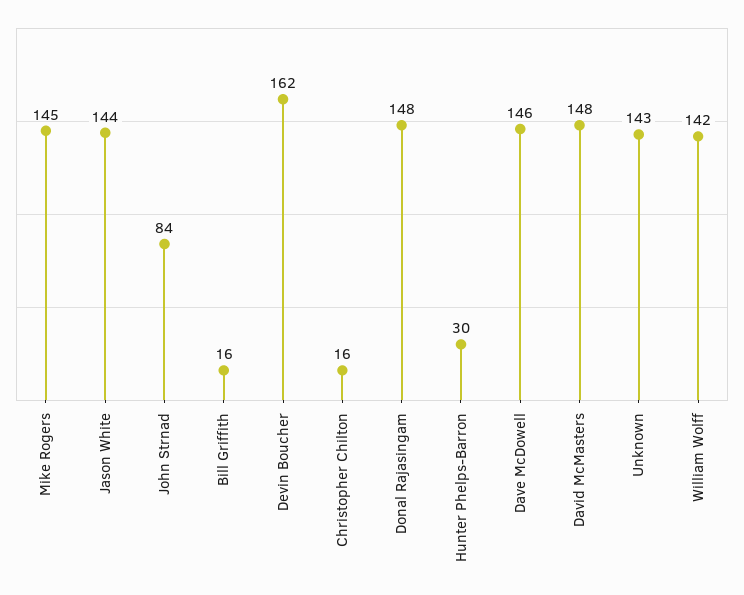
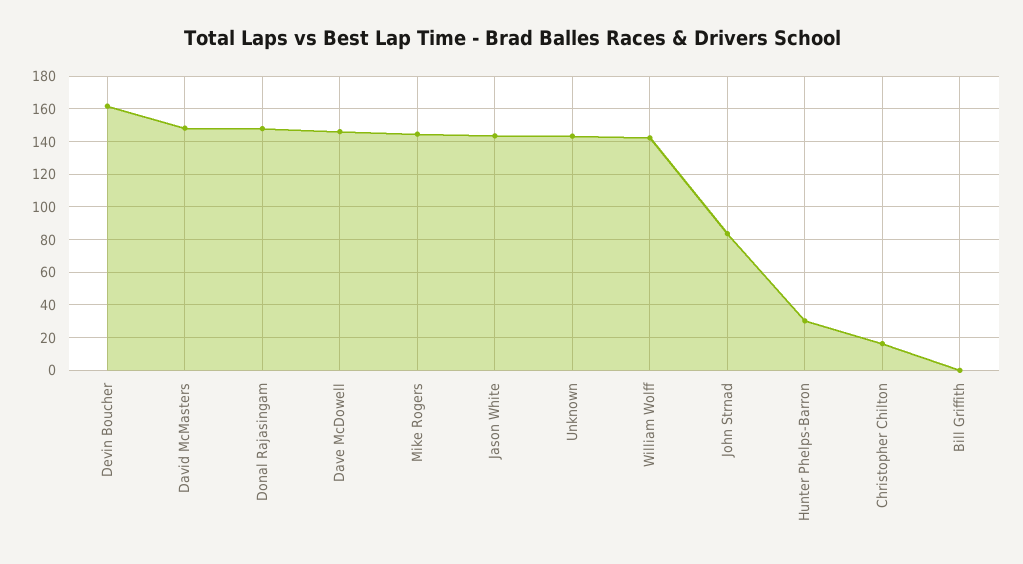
  {
    "Mike Rogers": 145,
    "Jason White": 144,
    "John Strnad": 84,
-   "Bill Griffith": 16,
+   "Bill Griffith": 0,
    "Devin Boucher": 162,
    "Christopher Chilton": 16,
    "Donal Rajasingam": 148,
    "Hunter Phelps-Barron": 30,
    "Dave McDowell": 146,
    "David McMasters": 148,
    "Unknown": 143,
    "William Wolff": 142
  }

